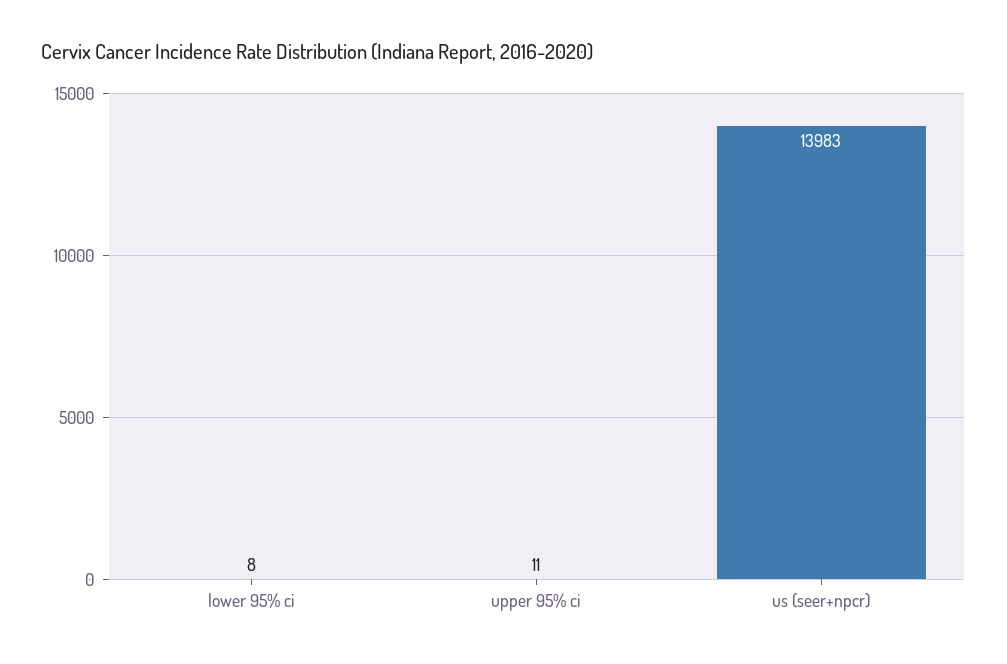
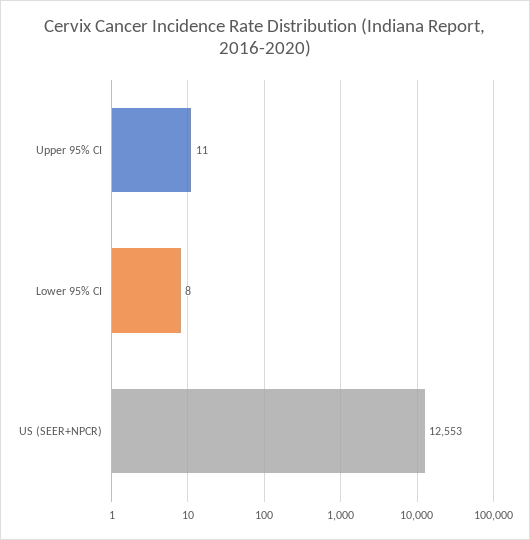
  {
    "lower 95% ci": 8,
    "upper 95% ci": 11,
-   "us (seer+npcr)": 13983
+   "us (seer+npcr)": 12553
  }

